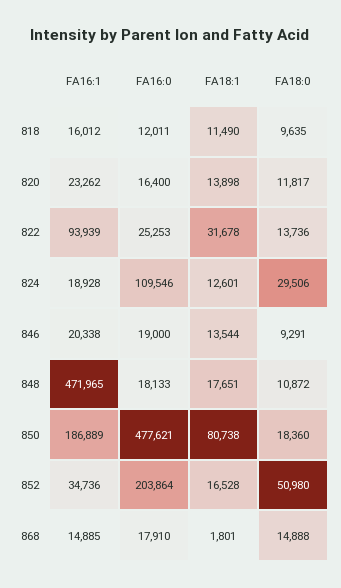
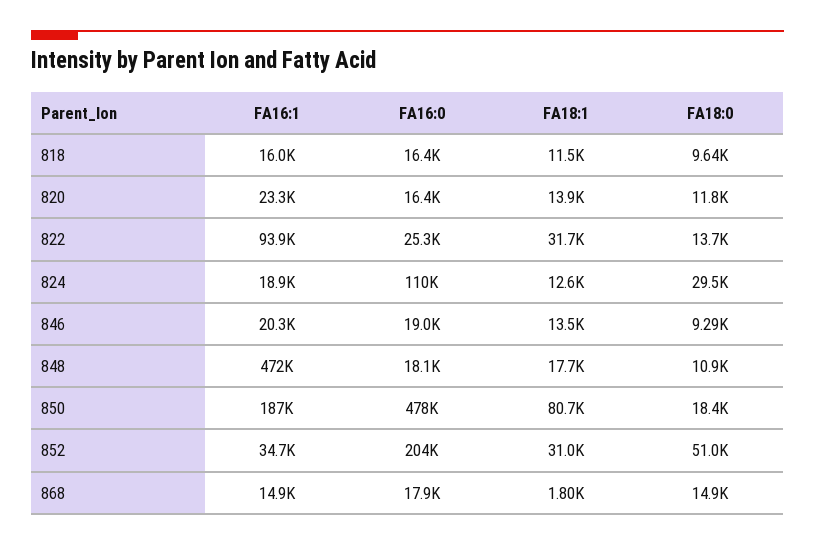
  {
    "FA16:1": {
      "818": 16012,
      "820": 23262,
      "822": 93939,
      "824": 18928,
      "846": 20338,
      "848": 471965,
      "850": 186889,
      "852": 34736,
      "868": 14885
    },
    "FA16:0": {
-     "818": 12011,
+     "818": 16400,
      "820": 16400,
      "822": 25253,
      "824": 109546,
      "846": 19000,
      "848": 18133,
      "850": 477621,
      "852": 203864,
      "868": 17910
    },
    "FA18:1": {
      "818": 11490,
      "820": 13898,
      "822": 31678,
      "824": 12601,
      "846": 13544,
      "848": 17651,
      "850": 80738,
-     "852": 16528,
+     "852": 31000,
      "868": 1801
    },
    "FA18:0": {
      "818": 9635,
      "820": 11817,
      "822": 13736,
      "824": 29506,
      "846": 9291,
      "848": 10872,
      "850": 18360,
      "852": 50980,
      "868": 14888
    }
  }

